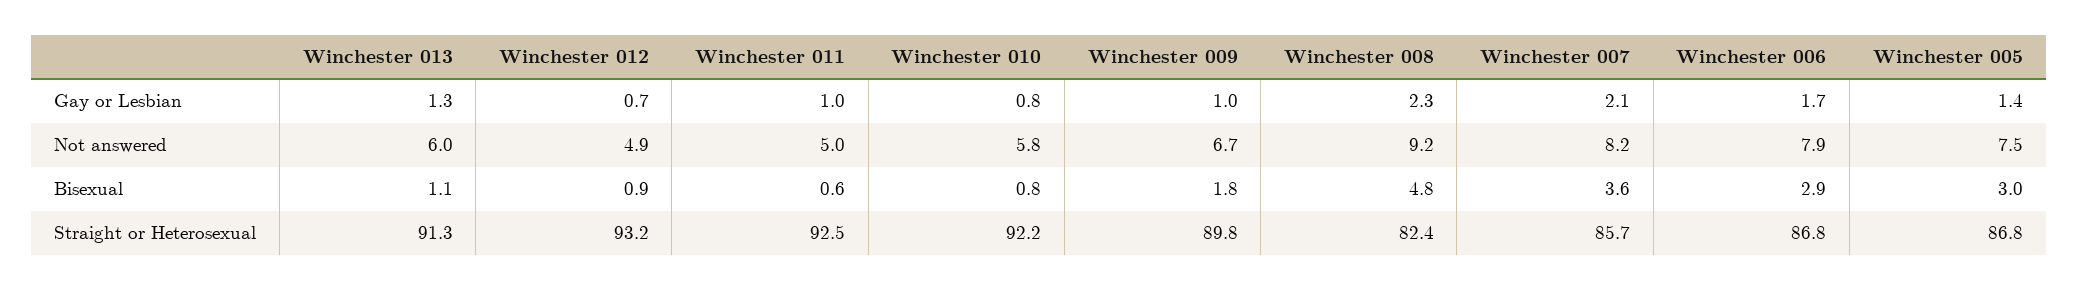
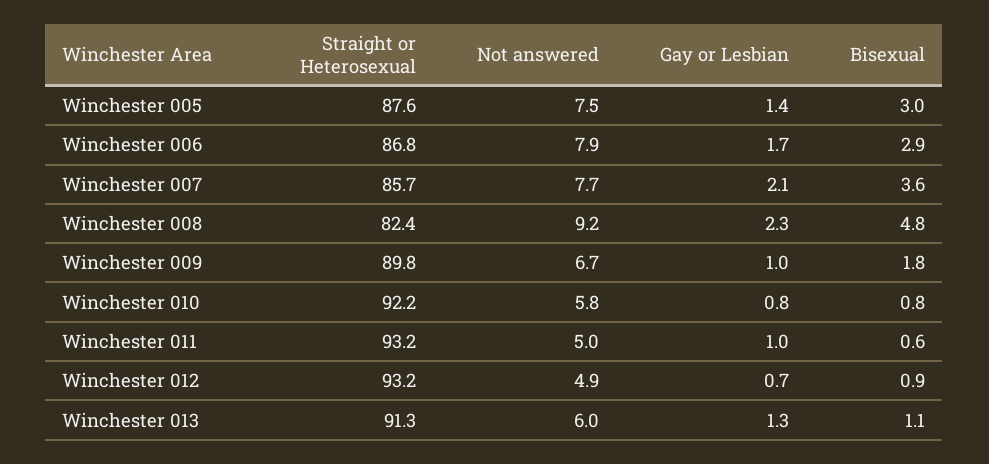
  {
    "Winchester 013": {
      "Gay or Lesbian": 1.3,
      "Not answered": 6,
      "Bisexual": 1.1,
      "Straight or Heterosexual": 91.3
    },
    "Winchester 012": {
      "Gay or Lesbian": 0.7,
      "Not answered": 4.9,
      "Bisexual": 0.9,
      "Straight or Heterosexual": 93.2
    },
    "Winchester 011": {
      "Gay or Lesbian": 1,
      "Not answered": 5,
      "Bisexual": 0.6,
-     "Straight or Heterosexual": 92.5
+     "Straight or Heterosexual": 93.2
    },
    "Winchester 010": {
      "Gay or Lesbian": 0.8,
      "Not answered": 5.8,
      "Bisexual": 0.8,
      "Straight or Heterosexual": 92.2
    },
    "Winchester 009": {
      "Gay or Lesbian": 1,
      "Not answered": 6.7,
      "Bisexual": 1.8,
      "Straight or Heterosexual": 89.8
    },
    "Winchester 008": {
      "Gay or Lesbian": 2.3,
      "Not answered": 9.2,
      "Bisexual": 4.8,
      "Straight or Heterosexual": 82.4
    },
    "Winchester 007": {
      "Gay or Lesbian": 2.1,
-     "Not answered": 8.2,
+     "Not answered": 7.7,
      "Bisexual": 3.6,
      "Straight or Heterosexual": 85.7
    },
    "Winchester 006": {
      "Gay or Lesbian": 1.7,
      "Not answered": 7.9,
      "Bisexual": 2.9,
      "Straight or Heterosexual": 86.8
    },
    "Winchester 005": {
      "Gay or Lesbian": 1.4,
      "Not answered": 7.5,
      "Bisexual": 3,
-     "Straight or Heterosexual": 86.8
+     "Straight or Heterosexual": 87.6
    }
  }

